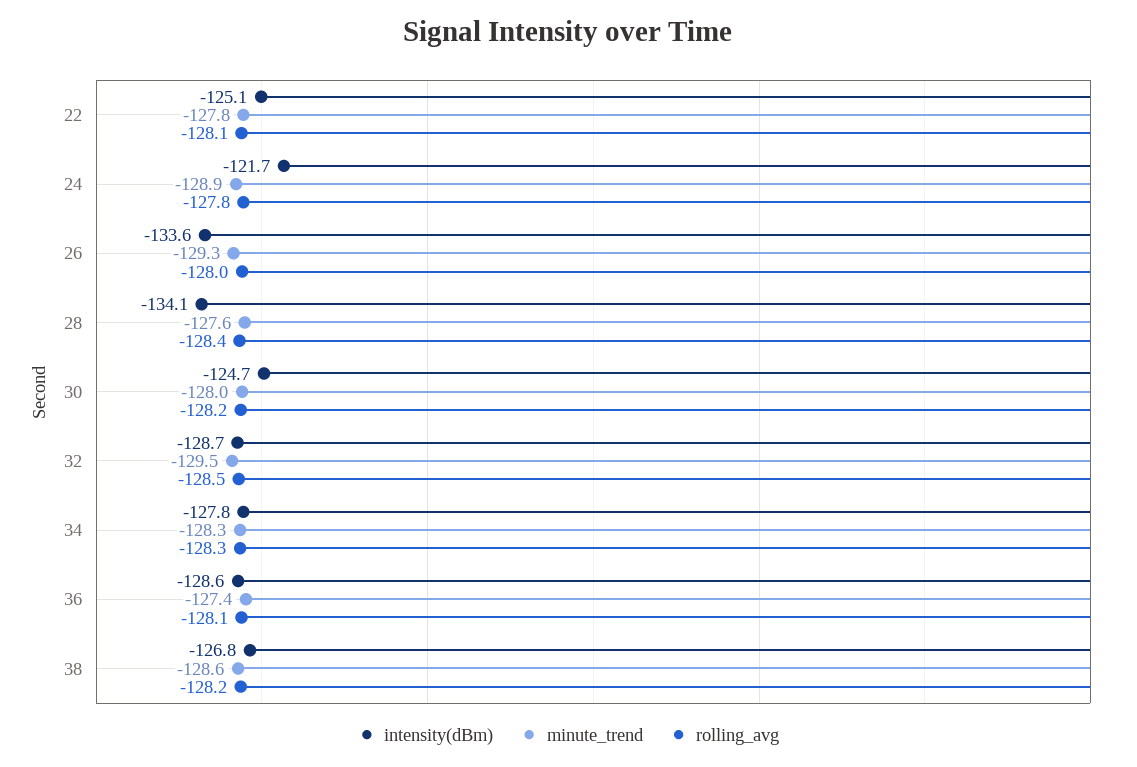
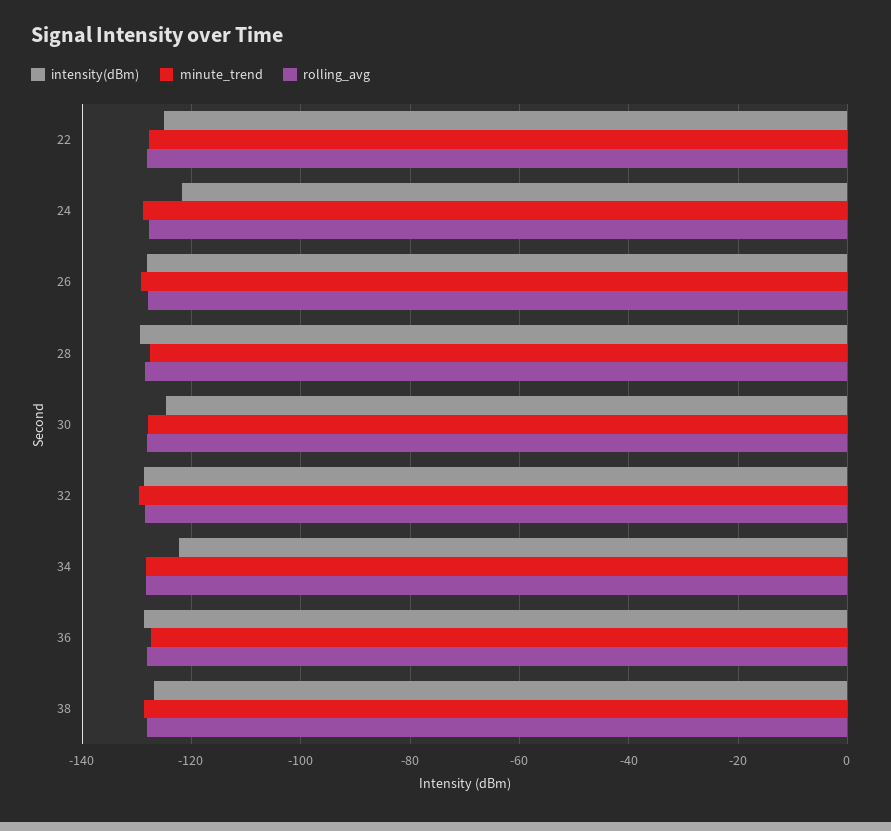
  {
    "intensity(dBm)": {
      "22": -125.1,
      "24": -121.7,
-     "26": -133.6,
+     "26": -128,
-     "28": -134.1,
+     "28": -130,
      "30": -124.7,
      "32": -128.7,
-     "34": -127.8,
+     "34": -122,
      "36": -128.6,
      "38": -126.8
    },
    "minute_trend": {
      "22": -127.8,
      "24": -128.9,
      "26": -129.3,
      "28": -127.6,
      "30": -128,
      "32": -129.5,
      "34": -128.3,
      "36": -127.4,
      "38": -128.6
    },
    "rolling_avg": {
      "22": -128.1,
      "24": -127.8,
      "26": -128,
      "28": -128.4,
      "30": -128.2,
      "32": -128.5,
      "34": -128.3,
      "36": -128.1,
      "38": -128.2
    }
  }

